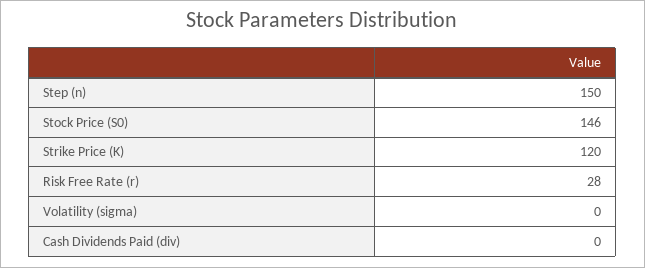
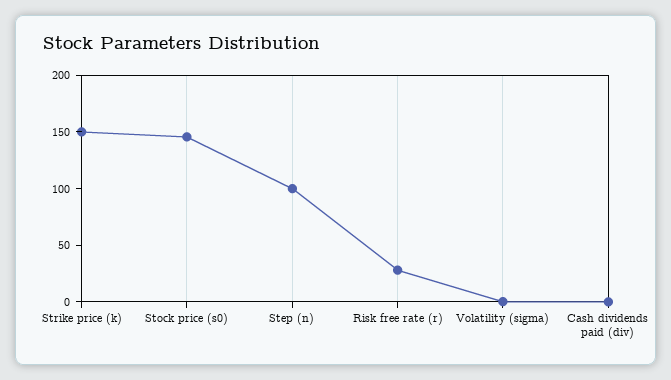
  {
-   "Step (n)": 150,
+   "Step (n)": 100,
    "Stock Price (S0)": 146,
-   "Strike Price (K)": 120,
+   "Strike Price (K)": 150,
    "Risk Free Rate (r)": 28,
    "Volatility (sigma)": 0,
    "Cash Dividends Paid (div)": 0
  }

